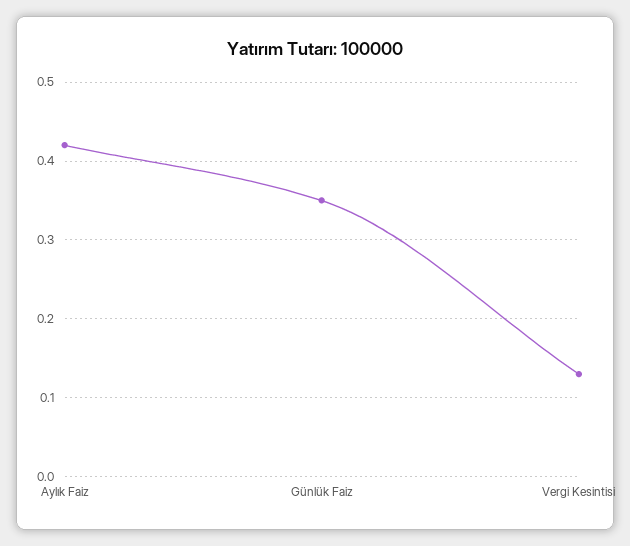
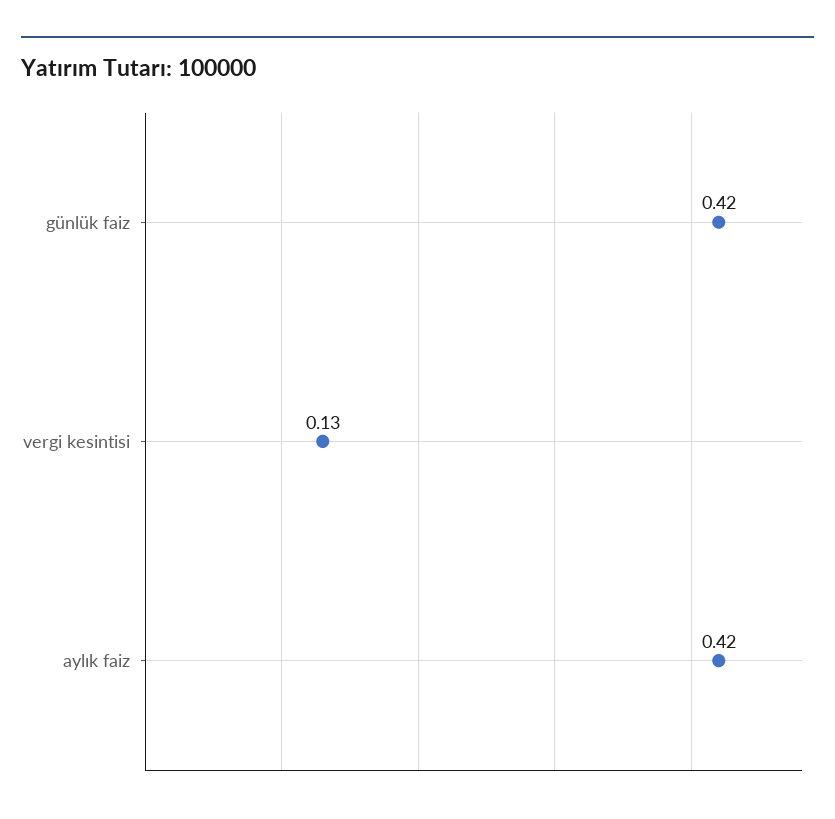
  {
    "Aylık Faiz": 0.42,
-   "Günlük Faiz": 0.35,
+   "Günlük Faiz": 0.42,
    "Vergi Kesintisi": 0.13
  }

